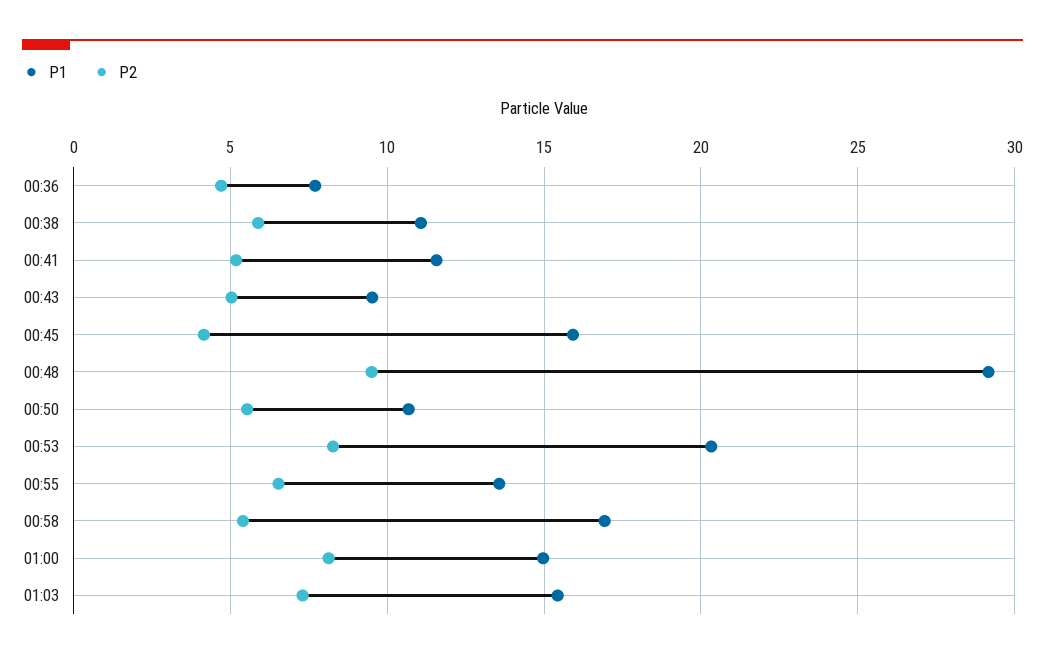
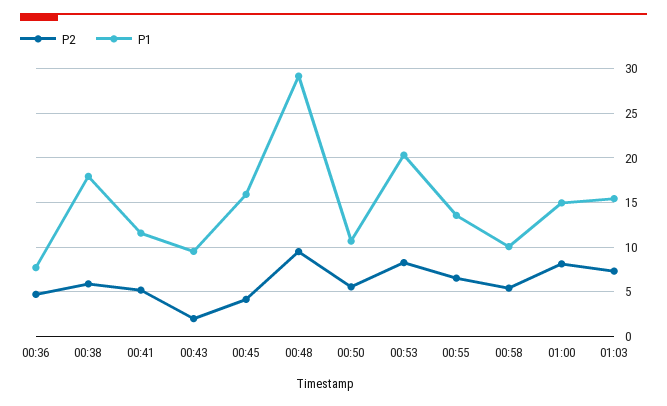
  {
    "P1": {
      "00:36": 7.5,
-     "00:38": 11,
+     "00:38": 18,
      "00:41": 11.5,
      "00:43": 9.5,
      "00:45": 16,
      "00:48": 29,
      "00:50": 10.5,
      "00:53": 20.5,
      "00:55": 13.5,
-     "00:58": 17,
+     "00:58": 10,
      "01:00": 15,
      "01:03": 15.5
    },
    "P2": {
      "00:36": 4.5,
      "00:38": 6,
      "00:41": 5,
-     "00:43": 5,
+     "00:43": 2,
      "00:45": 4,
      "00:48": 9.5,
      "00:50": 5.5,
      "00:53": 8.5,
      "00:55": 6.5,
      "00:58": 5.5,
      "01:00": 8,
      "01:03": 7.5
    }
  }

